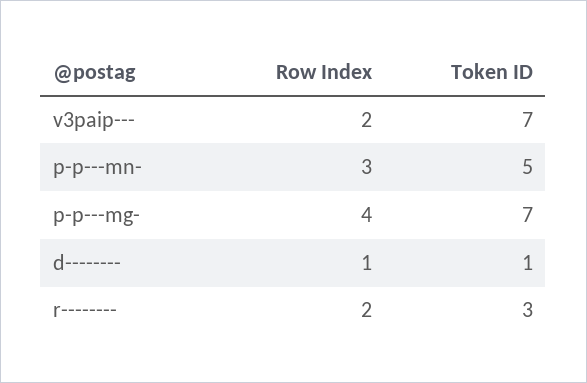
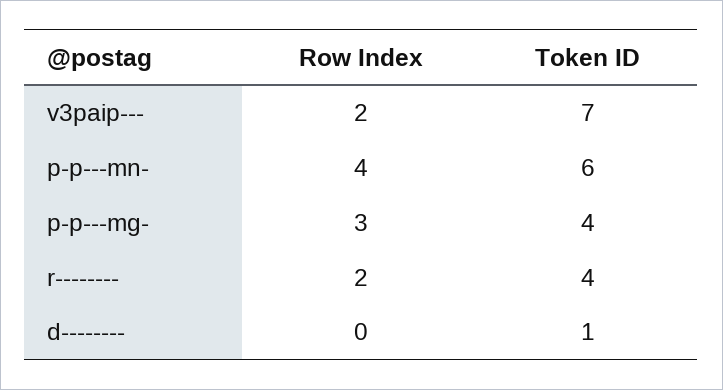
  {
    "Row Index": {
      "v3paip---": 2,
-     "p-p---mn-": 3,
+     "p-p---mn-": 4,
-     "p-p---mg-": 4,
+     "p-p---mg-": 3,
-     "d--------": 1,
+     "d--------": 0,
      "r--------": 2
    },
    "Token ID": {
      "v3paip---": 7,
-     "p-p---mn-": 5,
+     "p-p---mn-": 6,
-     "p-p---mg-": 7,
+     "p-p---mg-": 4,
      "d--------": 1,
-     "r--------": 3
+     "r--------": 4
    }
  }

